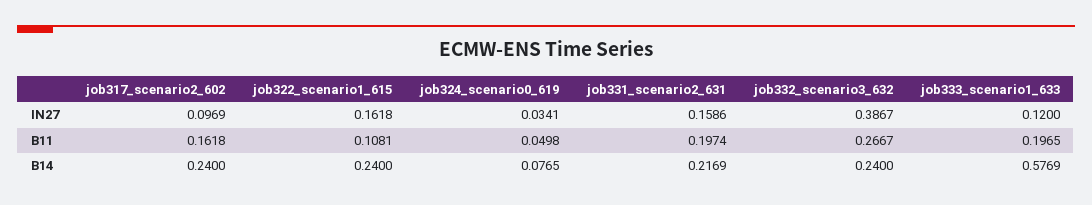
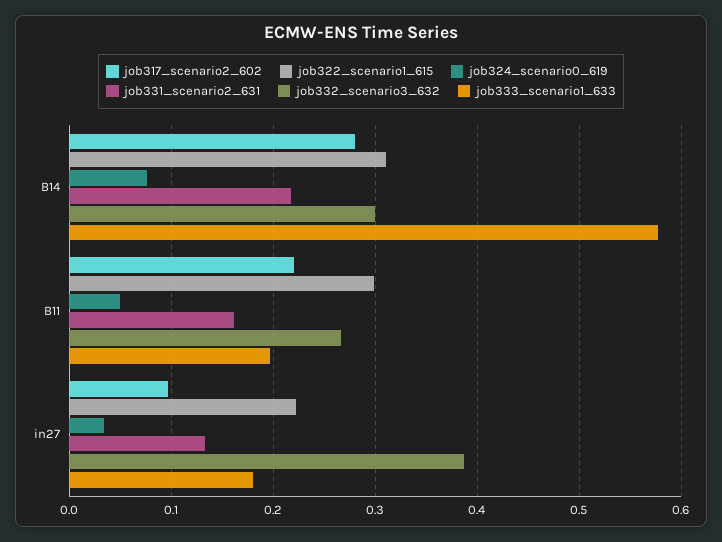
  {
    "job317_scenario2_602": {
      "IN27": 0.0969,
-     "B11": 0.1618,
+     "B11": 0.22,
-     "B14": 0.24
+     "B14": 0.28
    },
    "job322_scenario1_615": {
-     "IN27": 0.1618,
+     "IN27": 0.22,
-     "B11": 0.1081,
+     "B11": 0.3,
-     "B14": 0.24
+     "B14": 0.31
    },
    "job324_scenario0_619": {
      "IN27": 0.0341,
      "B11": 0.0498,
      "B14": 0.0765
    },
    "job331_scenario2_631": {
-     "IN27": 0.1586,
+     "IN27": 0.13,
-     "B11": 0.1974,
+     "B11": 0.16,
      "B14": 0.2169
    },
    "job332_scenario3_632": {
      "IN27": 0.3867,
      "B11": 0.2667,
-     "B14": 0.24
+     "B14": 0.3
    },
    "job333_scenario1_633": {
-     "IN27": 0.12,
+     "IN27": 0.18,
      "B11": 0.1965,
      "B14": 0.5769
    }
  }

